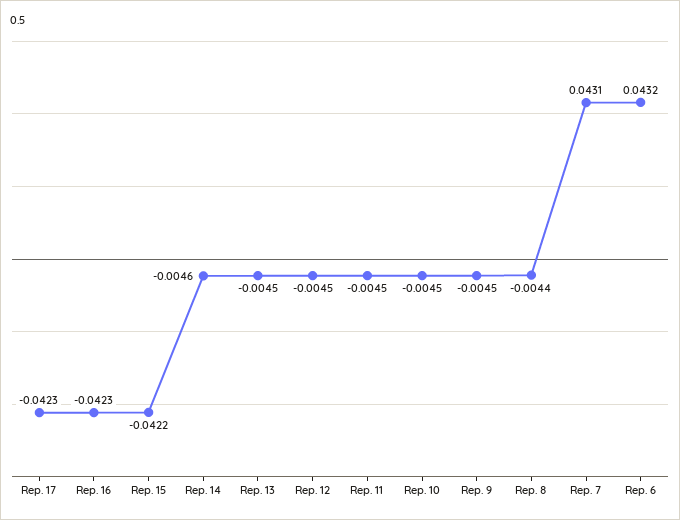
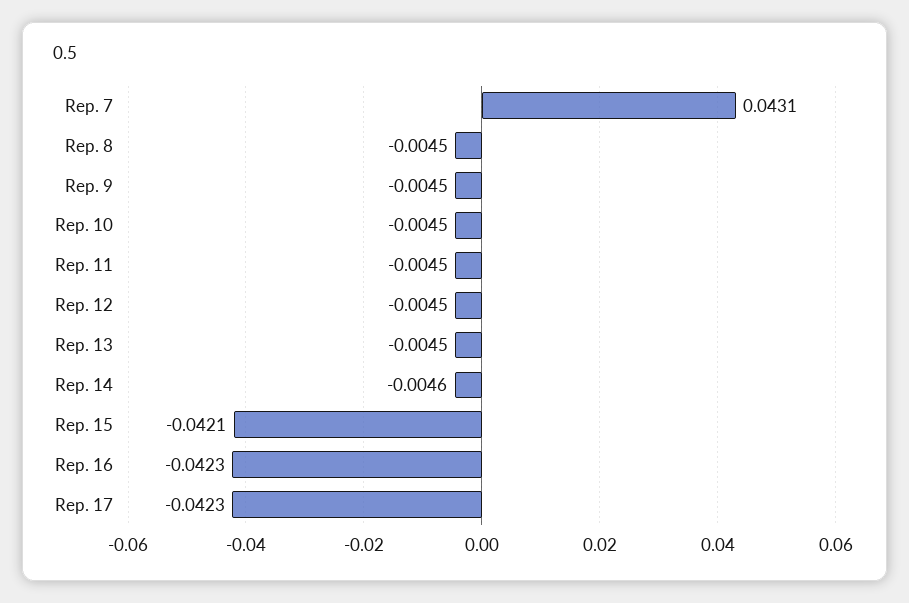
  {
    "Rep. 17": -0.0423,
    "Rep. 16": -0.0423,
-   "Rep. 15": -0.0422,
+   "Rep. 15": -0.0421,
    "Rep. 14": -0.0046,
    "Rep. 13": -0.0045,
    "Rep. 12": -0.0045,
    "Rep. 11": -0.0045,
    "Rep. 10": -0.0045,
    "Rep. 9": -0.0045,
-   "Rep. 8": -0.0044,
+   "Rep. 8": -0.0045,
-   "Rep. 7": 0.0431,
+   "Rep. 7": 0.0431
-   "Rep. 6": 0.0432
  }

